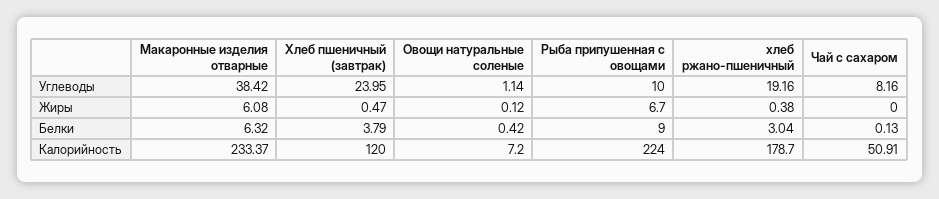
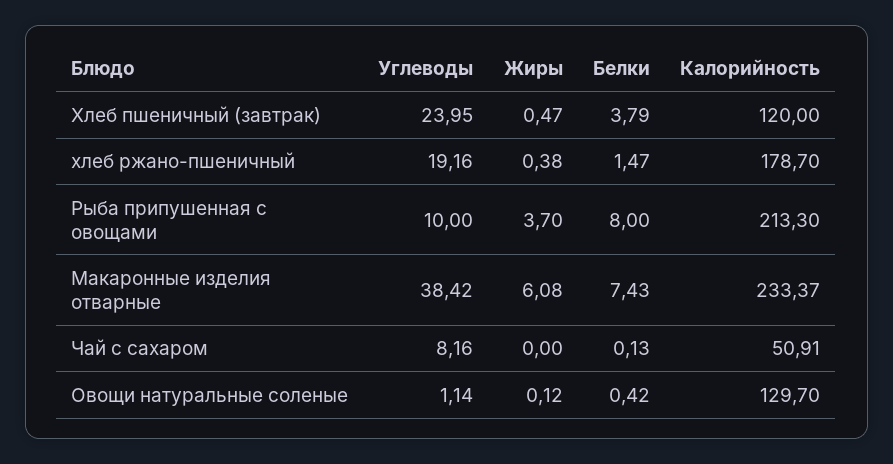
  {
    "Макаронные изделия отварные": {
      "Углеводы": 38.42,
      "Жиры": 6.08,
-     "Белки": 6.32,
+     "Белки": 7.43,
      "Калорийность": 233.37
    },
    "Хлеб пшеничный (завтрак)": {
      "Углеводы": 23.95,
      "Жиры": 0.47,
      "Белки": 3.79,
      "Калорийность": 120
    },
    "Овощи натуральные соленые": {
      "Углеводы": 1.14,
      "Жиры": 0.12,
      "Белки": 0.42,
-     "Калорийность": 7.2
+     "Калорийность": 129.7
    },
    "Рыба припушенная с овощами": {
      "Углеводы": 10,
-     "Жиры": 6.7,
+     "Жиры": 3.7,
-     "Белки": 9,
+     "Белки": 8,
-     "Калорийность": 224
+     "Калорийность": 213.3
    },
    "хлеб ржано-пшеничный": {
      "Углеводы": 19.16,
      "Жиры": 0.38,
-     "Белки": 3.04,
+     "Белки": 1.47,
      "Калорийность": 178.7
    },
    "Чай с сахаром": {
      "Углеводы": 8.16,
      "Жиры": 0,
      "Белки": 0.13,
      "Калорийность": 50.91
    }
  }

